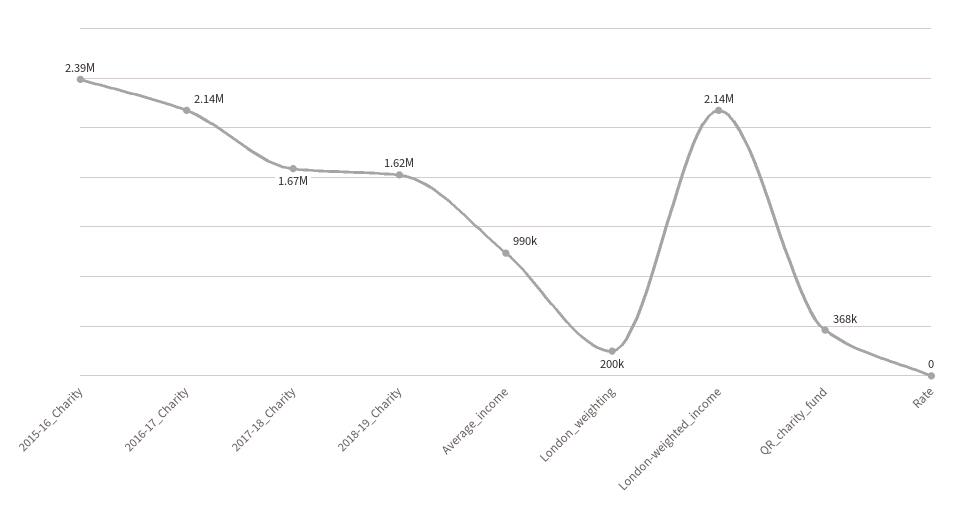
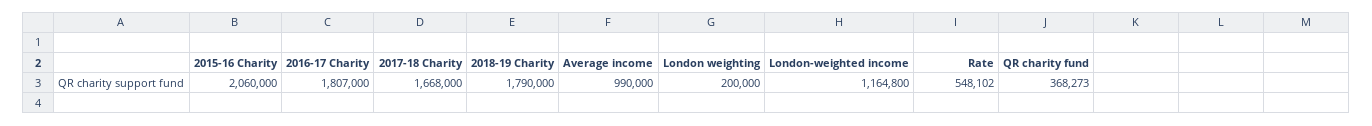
  {
-   "2015-16_Charity": 2390000,
+   "2015-16_Charity": 2060000,
-   "2016-17_Charity": 2140000,
+   "2016-17_Charity": 1807000,
    "2017-18_Charity": 1668000,
-   "2018-19_Charity": 1620000,
+   "2018-19_Charity": 1790000,
    "Average_income": 990000,
    "London_weighting": 200000,
-   "London-weighted_income": 2140000,
+   "London-weighted_income": 1164800,
    "QR_charity_fund": 368273,
-   "Rate": 0
+   "Rate": 548102
  }

